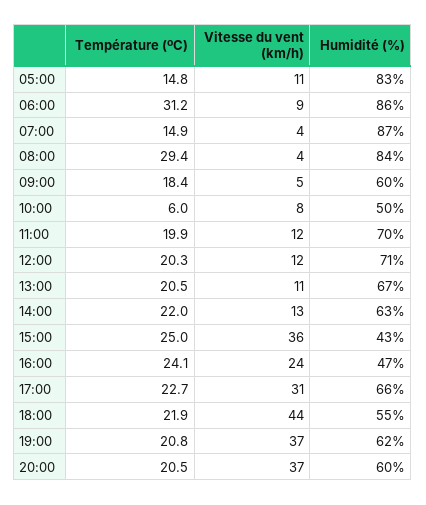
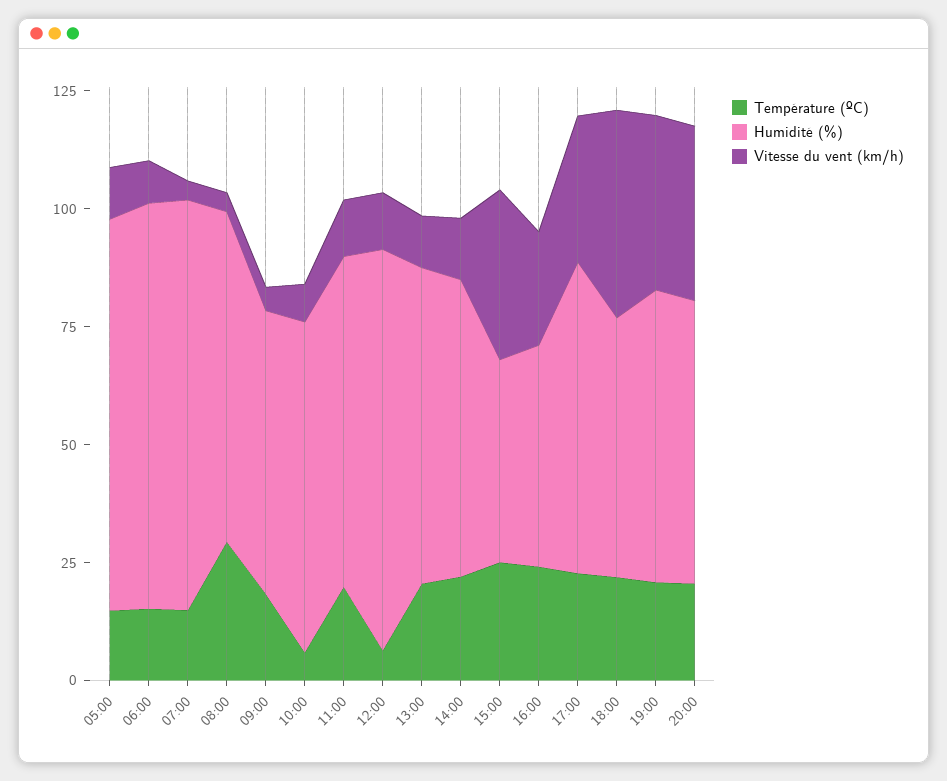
  {
    "Température (ºC)": {
      "05:00": 14.8,
-     "06:00": 31.2,
+     "06:00": 15,
      "07:00": 14.9,
      "08:00": 29.4,
      "09:00": 18.4,
      "10:00": 6,
      "11:00": 19.9,
-     "12:00": 20.3,
+     "12:00": 5,
      "13:00": 20.5,
      "14:00": 22,
      "15:00": 25,
      "16:00": 24.1,
      "17:00": 22.7,
      "18:00": 21.9,
      "19:00": 20.8,
      "20:00": 20.5
    },
    "Vitesse du vent (km/h)": {
      "05:00": 11,
      "06:00": 9,
      "07:00": 4,
      "08:00": 4,
      "09:00": 5,
      "10:00": 8,
      "11:00": 12,
      "12:00": 12,
      "13:00": 11,
      "14:00": 13,
      "15:00": 36,
      "16:00": 24,
      "17:00": 31,
      "18:00": 44,
      "19:00": 37,
      "20:00": 37
    },
    "Humidité (%)": {
      "05:00": 83,
      "06:00": 86,
      "07:00": 87,
-     "08:00": 84,
+     "08:00": 70,
      "09:00": 60,
-     "10:00": 50,
+     "10:00": 70,
      "11:00": 70,
-     "12:00": 71,
+     "12:00": 85,
      "13:00": 67,
      "14:00": 63,
      "15:00": 43,
      "16:00": 47,
      "17:00": 66,
      "18:00": 55,
      "19:00": 62,
      "20:00": 60
    }
  }

